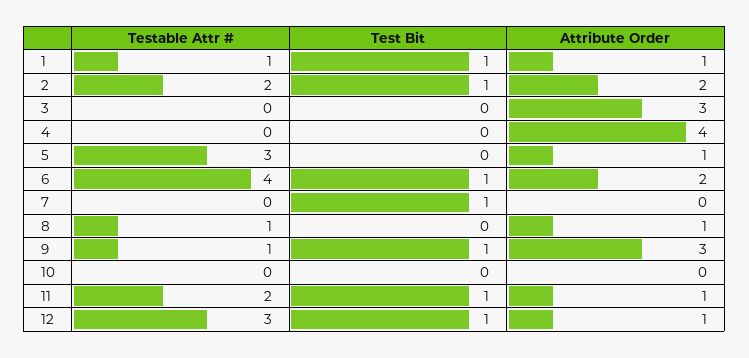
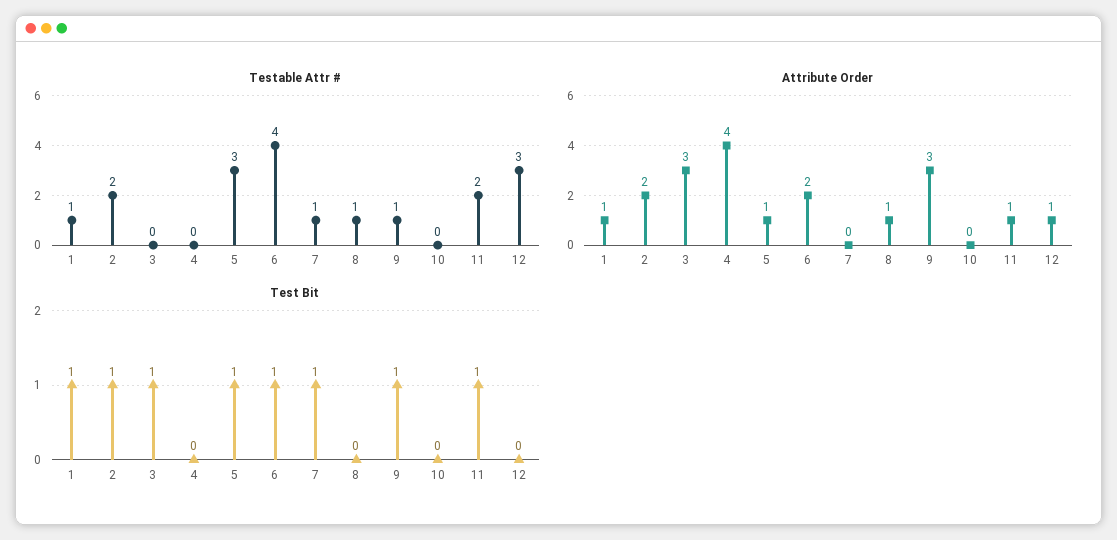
  {
    "Testable Attr #": {
      "1": 1,
      "2": 2,
      "3": 0,
      "4": 0,
      "5": 3,
      "6": 4,
-     "7": 0,
+     "7": 1,
      "8": 1,
      "9": 1,
      "10": 0,
      "11": 2,
      "12": 3
    },
    "Test Bit": {
      "1": 1,
      "2": 1,
-     "3": 0,
+     "3": 1,
      "4": 0,
-     "5": 0,
+     "5": 1,
      "6": 1,
      "7": 1,
      "8": 0,
      "9": 1,
      "10": 0,
      "11": 1,
-     "12": 1
+     "12": 0
    },
    "Attribute Order": {
      "1": 1,
      "2": 2,
      "3": 3,
      "4": 4,
      "5": 1,
      "6": 2,
      "7": 0,
      "8": 1,
      "9": 3,
      "10": 0,
      "11": 1,
      "12": 1
    }
  }

